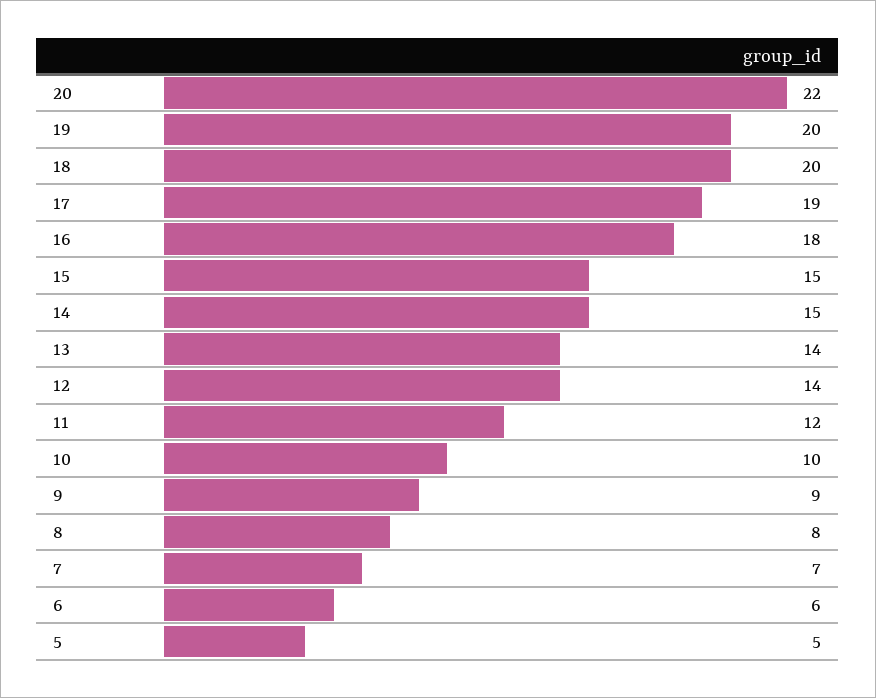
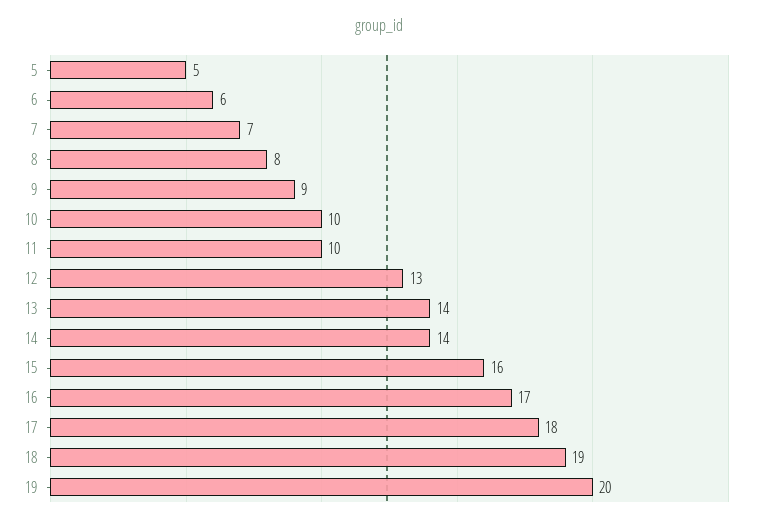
  {
-   "20": 22,
    "19": 20,
-   "18": 20,
+   "18": 19,
-   "17": 19,
+   "17": 18,
-   "16": 18,
+   "16": 17,
-   "15": 15,
+   "15": 16,
-   "14": 15,
+   "14": 14,
    "13": 14,
-   "12": 14,
+   "12": 13,
-   "11": 12,
+   "11": 10,
    "10": 10,
    "9": 9,
    "8": 8,
    "7": 7,
    "6": 6,
    "5": 5
  }

